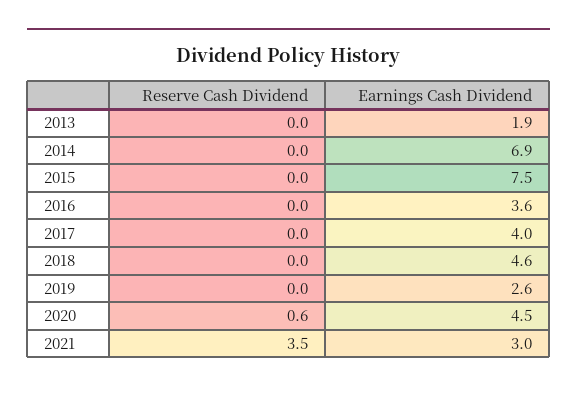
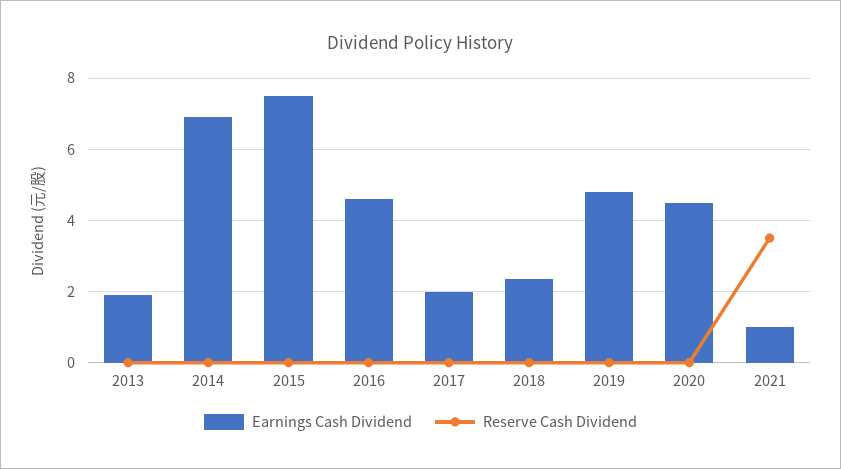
  {
    "Reserve Cash Dividend": {
      "2013": 0,
      "2014": 0,
      "2015": 0,
      "2016": 0,
      "2017": 0,
      "2018": 0,
      "2019": 0,
-     "2020": 0.6,
+     "2020": 0,
      "2021": 3.5
    },
    "Earnings Cash Dividend": {
      "2013": 1.9,
      "2014": 6.9,
      "2015": 7.5,
-     "2016": 3.6,
+     "2016": 4.6,
-     "2017": 4,
+     "2017": 2,
-     "2018": 4.6,
+     "2018": 2.4,
-     "2019": 2.6,
+     "2019": 4.8,
      "2020": 4.5,
-     "2021": 3
+     "2021": 1
    }
  }

